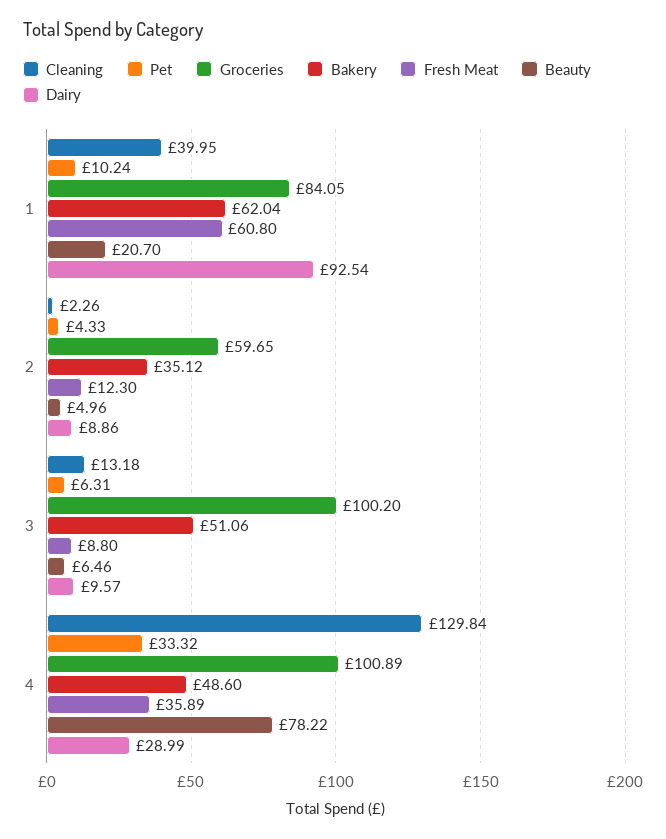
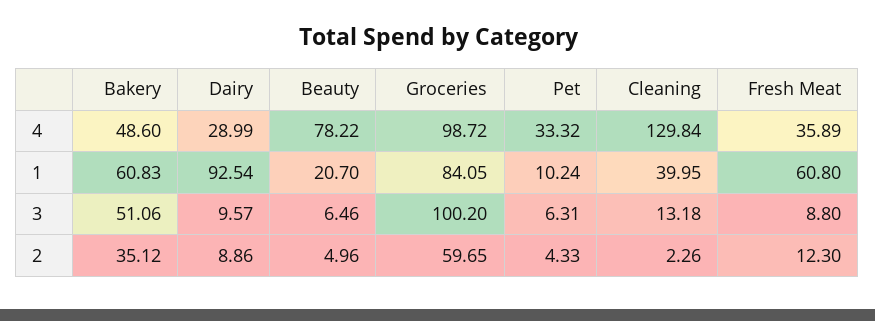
  {
    "Cleaning": {
      "1": 39.95,
      "2": 2.26,
      "3": 13.18,
      "4": 129.84
    },
    "Pet": {
      "1": 10.24,
      "2": 4.33,
      "3": 6.31,
      "4": 33.32
    },
    "Groceries": {
      "1": 84.05,
      "2": 59.65,
      "3": 100.2,
-     "4": 100.89
+     "4": 98.72
    },
    "Bakery": {
-     "1": 62.04,
+     "1": 60.83,
      "2": 35.12,
      "3": 51.06,
      "4": 48.6
    },
    "Fresh Meat": {
      "1": 60.8,
      "2": 12.3,
      "3": 8.8,
      "4": 35.89
    },
    "Beauty": {
      "1": 20.7,
      "2": 4.96,
      "3": 6.46,
      "4": 78.22
    },
    "Dairy": {
      "1": 92.54,
      "2": 8.86,
      "3": 9.57,
      "4": 28.99
    }
  }

